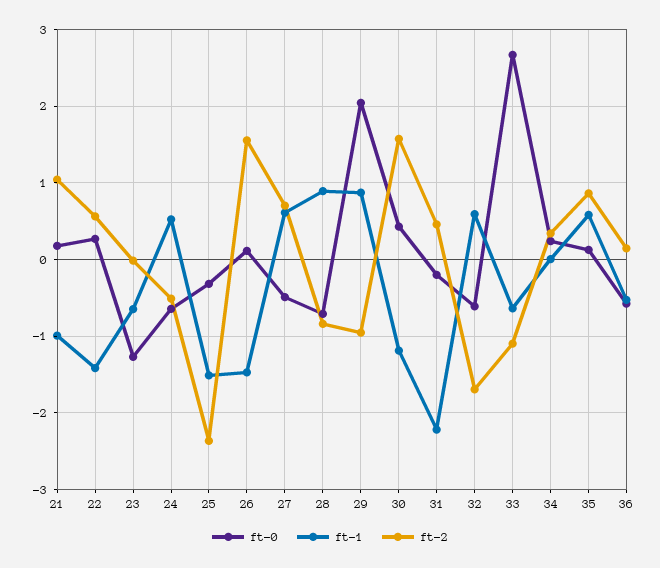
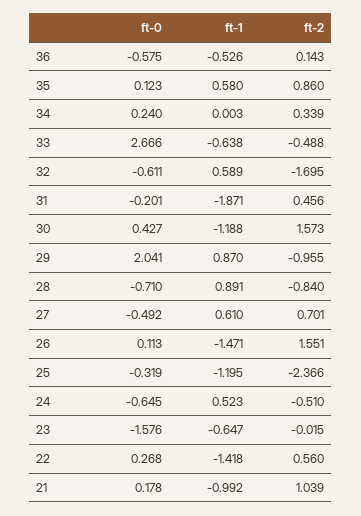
  {
    "ft-0": {
      "21": 0.178,
      "22": 0.268,
-     "23": -1.3,
+     "23": -1.576,
      "24": -0.645,
      "25": -0.319,
      "26": 0.113,
      "27": -0.492,
      "28": -0.71,
      "29": 2.041,
      "30": 0.427,
      "31": -0.201,
      "32": -0.611,
      "33": 2.666,
      "34": 0.24,
      "35": 0.123,
      "36": -0.575
    },
    "ft-1": {
      "21": -0.992,
      "22": -1.418,
      "23": -0.647,
      "24": 0.523,
-     "25": -1.5,
+     "25": -1.195,
      "26": -1.471,
      "27": 0.61,
      "28": 0.891,
      "29": 0.87,
      "30": -1.188,
-     "31": -2.2,
+     "31": -1.871,
      "32": 0.589,
      "33": -0.638,
      "34": 0.003,
      "35": 0.58,
      "36": -0.526
    },
    "ft-2": {
      "21": 1.039,
      "22": 0.56,
      "23": -0.015,
      "24": -0.51,
      "25": -2.366,
      "26": 1.551,
      "27": 0.701,
      "28": -0.84,
      "29": -0.955,
      "30": 1.573,
      "31": 0.456,
      "32": -1.695,
-     "33": -1.1,
+     "33": -0.488,
      "34": 0.339,
      "35": 0.86,
      "36": 0.143
    }
  }

